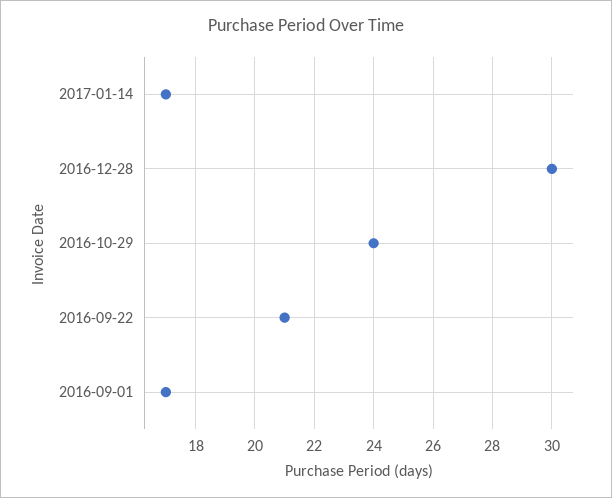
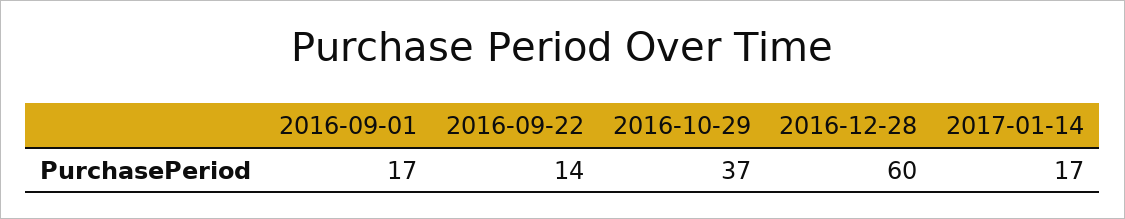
  {
    "2017-01-14": 17,
-   "2016-12-28": 30,
+   "2016-12-28": 60,
-   "2016-10-29": 24,
+   "2016-10-29": 37,
-   "2016-09-22": 21,
+   "2016-09-22": 14,
    "2016-09-01": 17
  }

